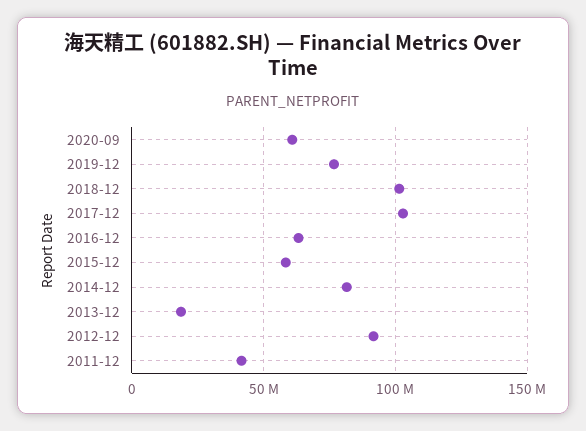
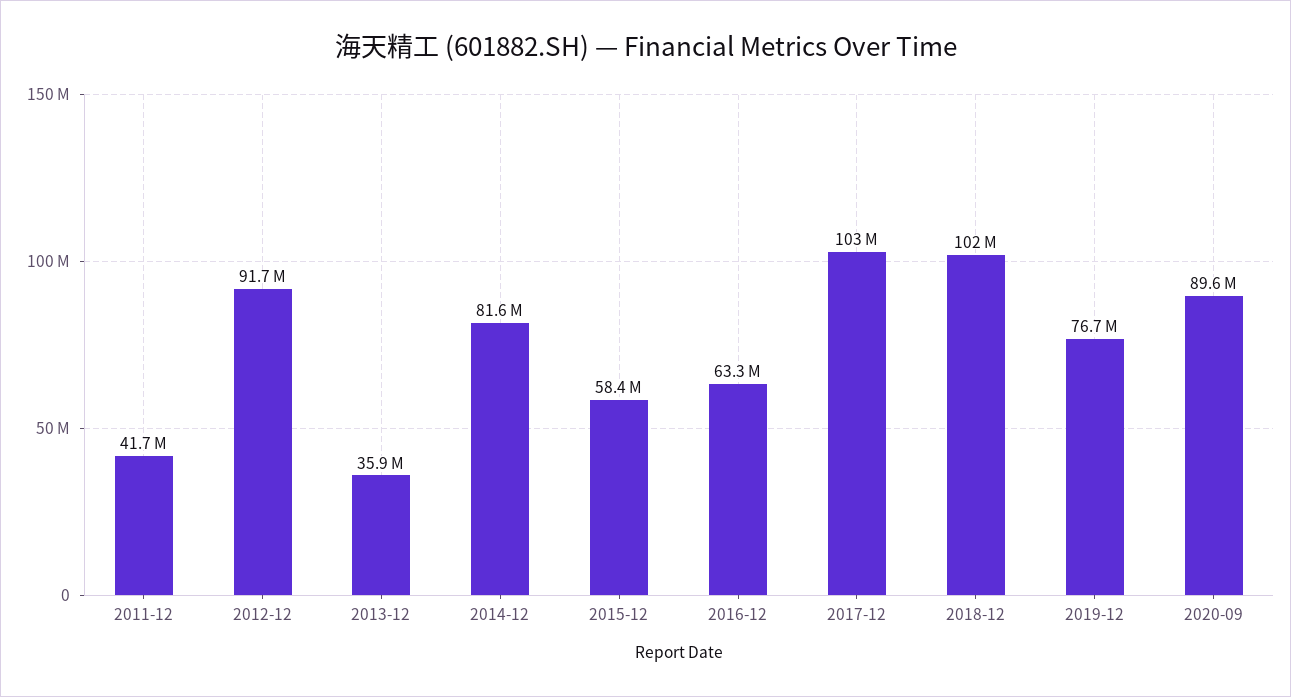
  {
-   "2020-09": 60000000,
+   "2020-09": 89600000,
    "2019-12": 76700000,
    "2018-12": 102000000,
    "2017-12": 103000000,
    "2016-12": 63300000,
    "2015-12": 58400000,
    "2014-12": 81600000,
-   "2013-12": 20000000,
+   "2013-12": 35900000,
    "2012-12": 91700000,
    "2011-12": 41700000
  }

